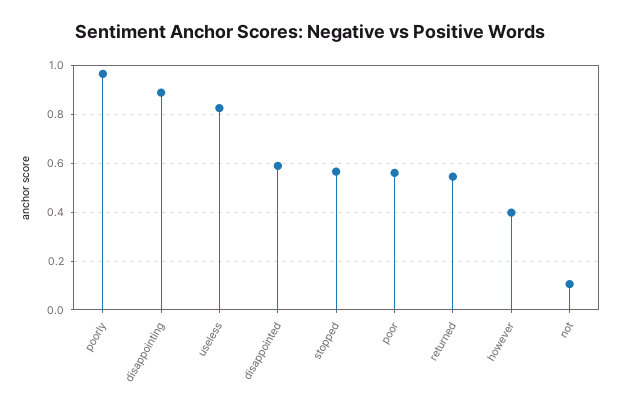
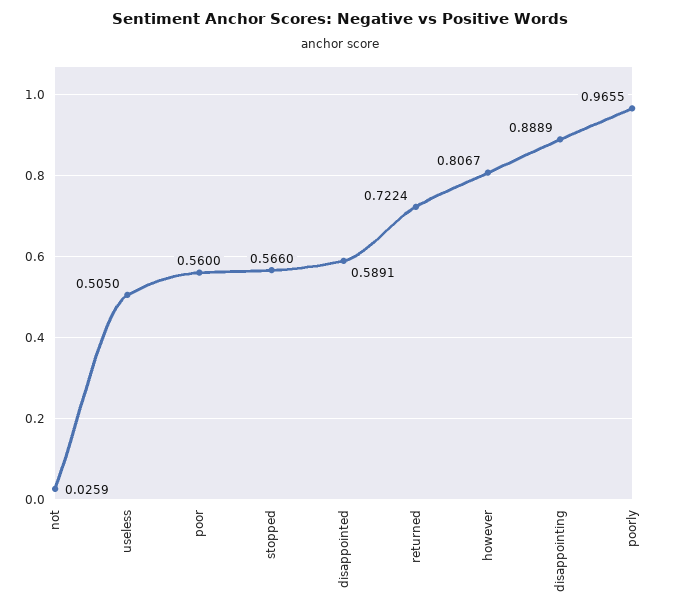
  {
    "poorly": 0.9655,
    "disappointing": 0.8889,
-   "useless": 0.825,
+   "useless": 0.505,
    "disappointed": 0.5891,
    "stopped": 0.566,
    "poor": 0.56,
-   "returned": 0.55,
+   "returned": 0.7224,
-   "however": 0.4,
+   "however": 0.8067,
-   "not": 0.1
+   "not": 0.0259
  }

